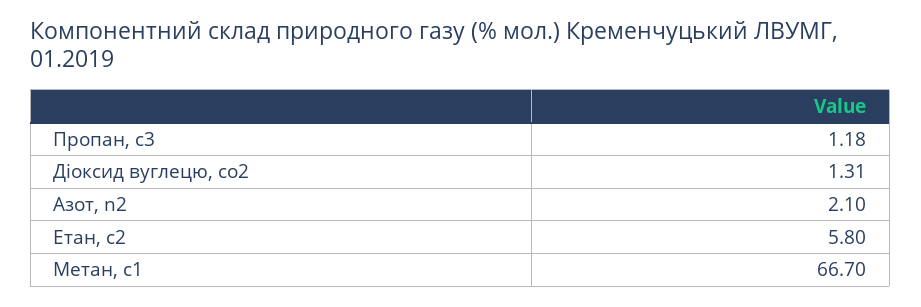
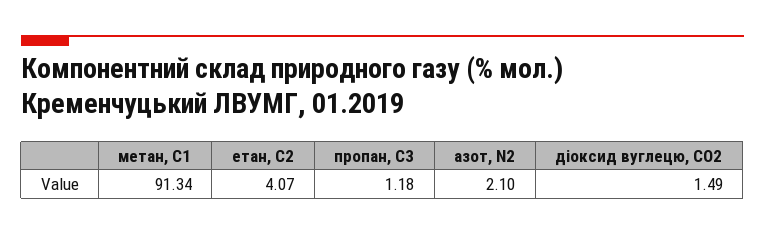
  {
    "Пропан, с3": 1.18,
-   "Діоксид вуглецю, cо2": 1.31,
+   "Діоксид вуглецю, cо2": 1.49,
    "Азот, n2": 2.1,
-   "Етан, с2": 5.8,
+   "Етан, с2": 4.07,
-   "Метан, с1": 66.7
+   "Метан, с1": 91.34
  }

